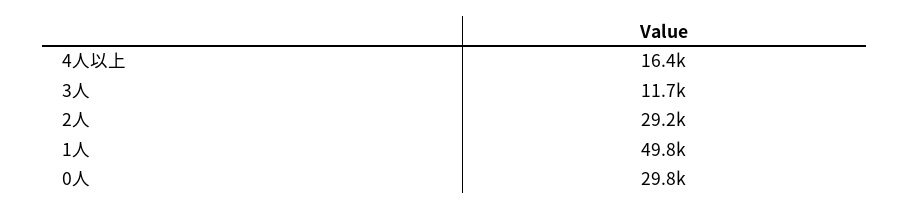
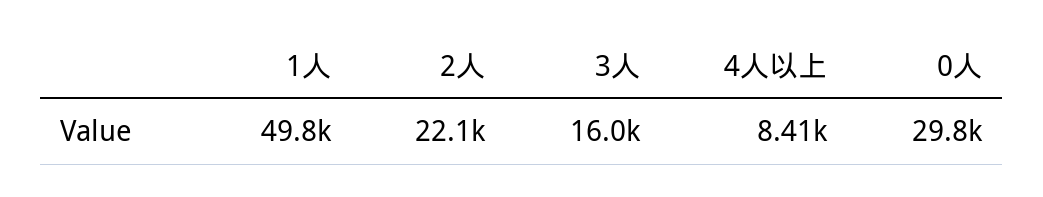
  {
-   "4人以上": 16400,
+   "4人以上": 8410,
-   "3人": 11700,
+   "3人": 16000,
-   "2人": 29200,
+   "2人": 22100,
    "1人": 49800,
    "0人": 29800
  }

